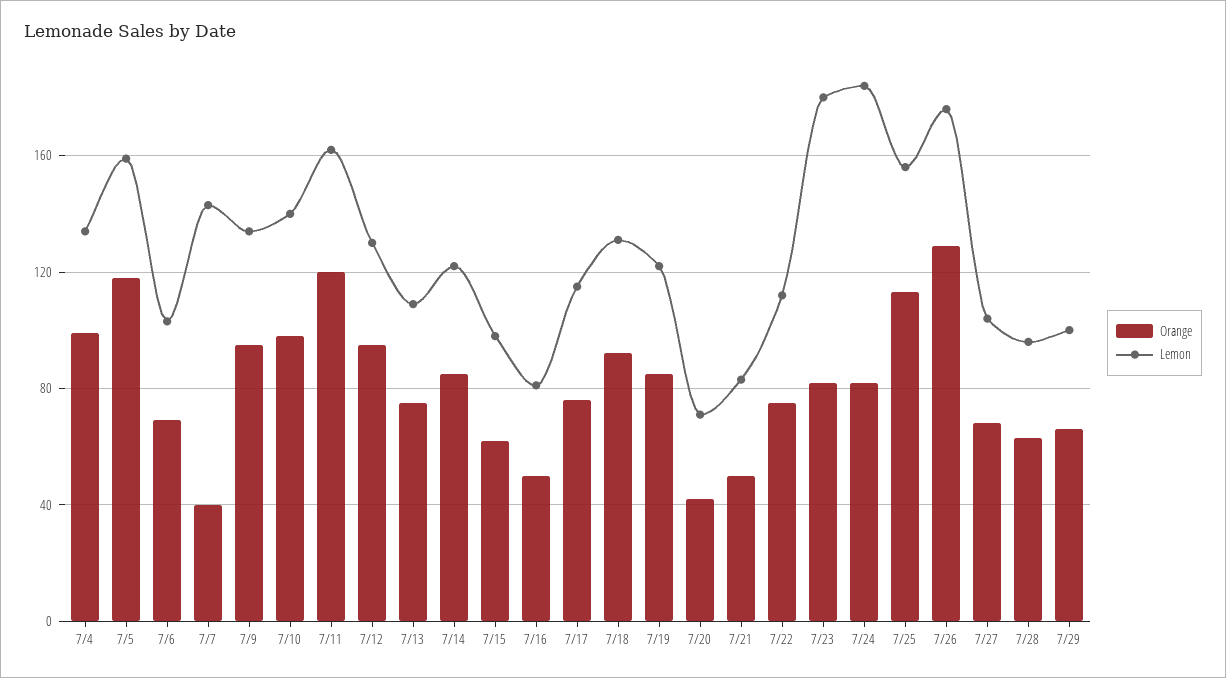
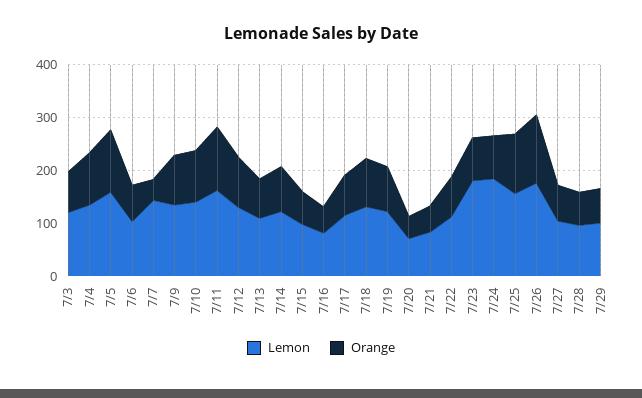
  {
    "Orange": {
      "7/4": 100,
      "7/5": 120,
      "7/6": 70,
      "7/7": 40,
      "7/9": 95,
      "7/10": 100,
      "7/11": 120,
      "7/12": 95,
      "7/13": 75,
      "7/14": 85,
      "7/15": 60,
      "7/16": 50,
      "7/17": 75,
      "7/18": 90,
      "7/19": 85,
      "7/20": 40,
      "7/21": 50,
      "7/22": 75,
      "7/23": 80,
      "7/24": 80,
      "7/25": 115,
      "7/26": 130,
      "7/27": 70,
      "7/28": 65,
-     "7/29": 65
+     "7/29": 65,
+     "7/3": 80
    },
    "Lemon": {
      "7/4": 135,
      "7/5": 160,
      "7/6": 105,
      "7/7": 145,
      "7/9": 135,
      "7/10": 140,
      "7/11": 160,
      "7/12": 130,
      "7/13": 110,
      "7/14": 120,
      "7/15": 100,
      "7/16": 80,
      "7/17": 115,
      "7/18": 130,
      "7/19": 120,
      "7/20": 70,
      "7/21": 85,
      "7/22": 110,
      "7/23": 180,
      "7/24": 185,
      "7/25": 155,
      "7/26": 175,
      "7/27": 105,
      "7/28": 95,
-     "7/29": 100
+     "7/29": 100,
+     "7/3": 120
    }
  }

